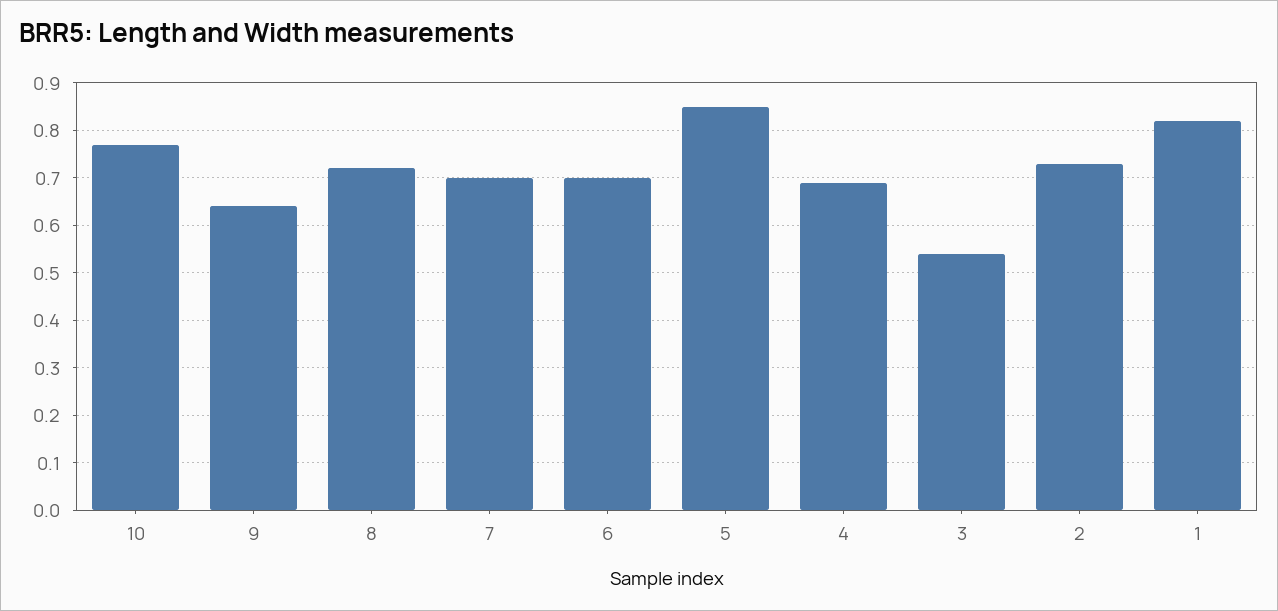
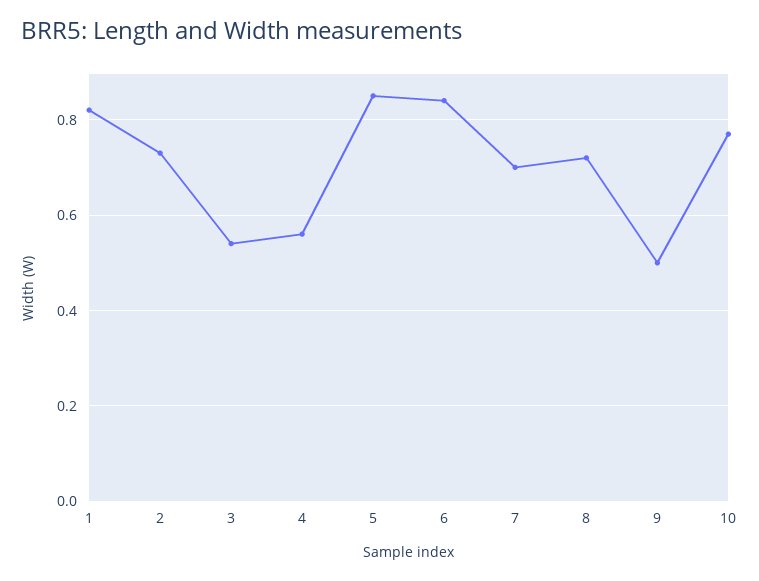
  {
    "10": 0.75,
-   "9": 0.65,
+   "9": 0.5,
    "8": 0.7,
    "7": 0.7,
-   "6": 0.7,
+   "6": 0.85,
    "5": 0.85,
-   "4": 0.7,
+   "4": 0.55,
    "3": 0.55,
    "2": 0.75,
    "1": 0.8
  }

